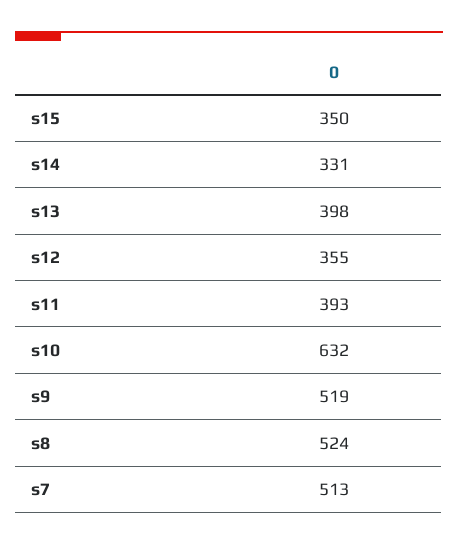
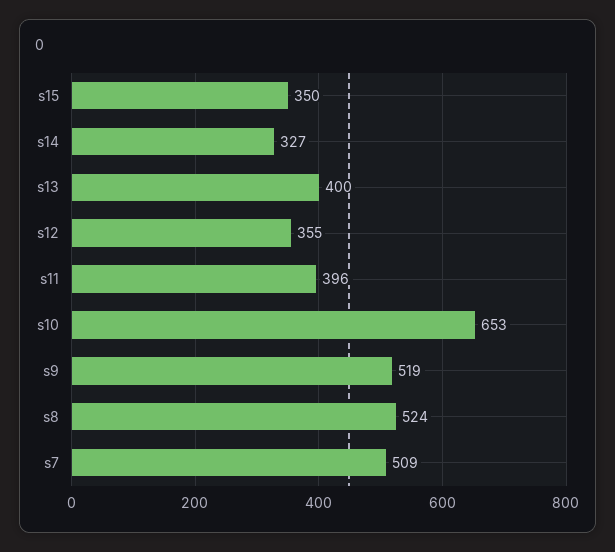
  {
    "s15": 350,
-   "s14": 331,
+   "s14": 327,
-   "s13": 398,
+   "s13": 400,
    "s12": 355,
-   "s11": 393,
+   "s11": 396,
-   "s10": 632,
+   "s10": 653,
    "s9": 519,
    "s8": 524,
-   "s7": 513
+   "s7": 509
  }

